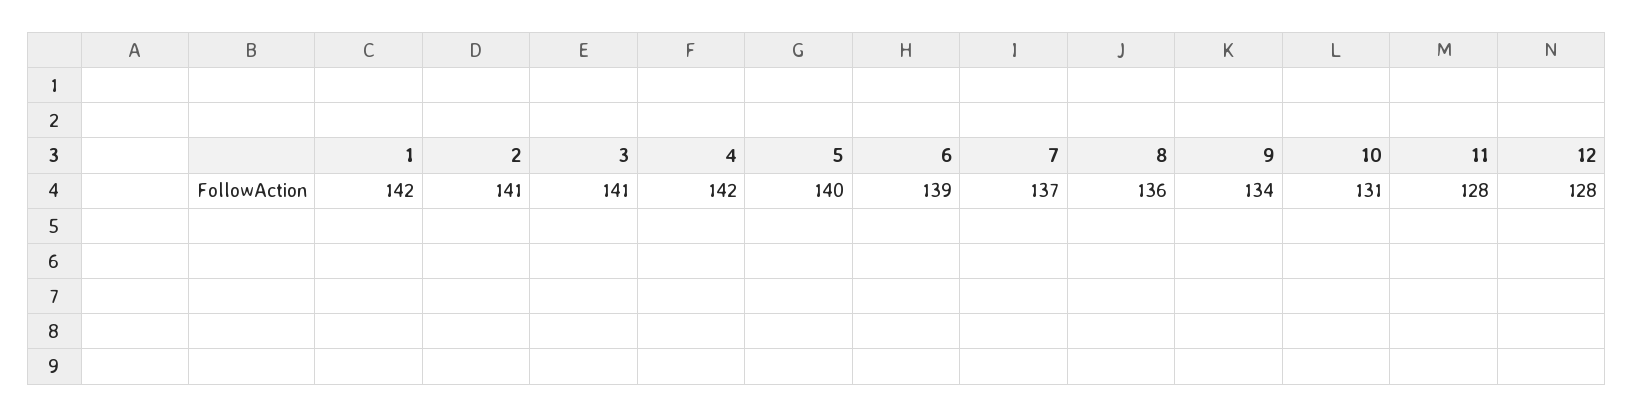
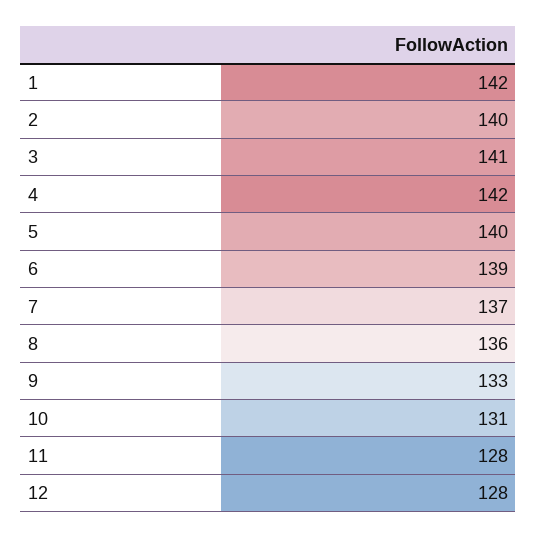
  {
    "1": 142,
-   "2": 141,
+   "2": 140,
    "3": 141,
    "4": 142,
    "5": 140,
    "6": 139,
    "7": 137,
    "8": 136,
-   "9": 134,
+   "9": 133,
    "10": 131,
    "11": 128,
    "12": 128
  }

